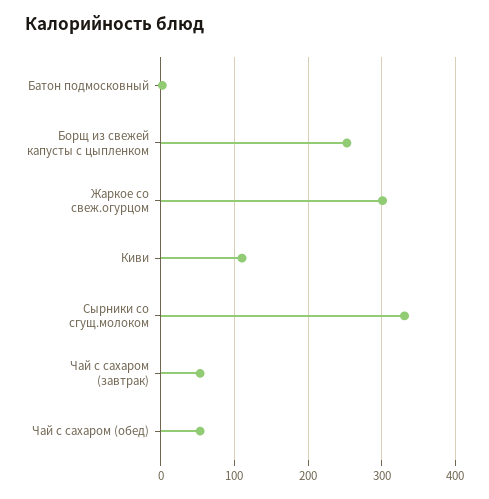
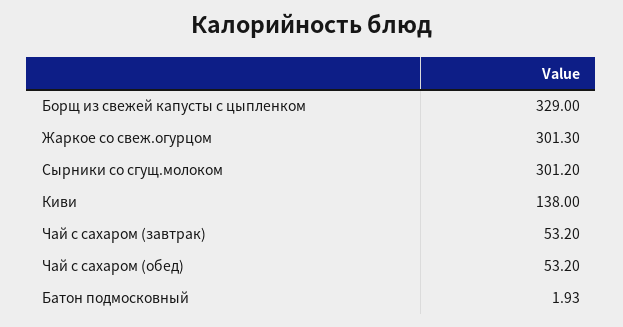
  {
    "Батон подмосковный": 1.93,
-   "Борщ из свежей капусты с цыпленком": 250,
+   "Борщ из свежей капусты с цыпленком": 329,
    "Жаркое со свеж.огурцом": 301.3,
-   "Киви": 110,
+   "Киви": 138,
-   "Сырники со сгущ.молоком": 330,
+   "Сырники со сгущ.молоком": 301.2,
    "Чай с сахаром (завтрак)": 53.2,
    "Чай с сахаром (обед)": 53.2
  }

